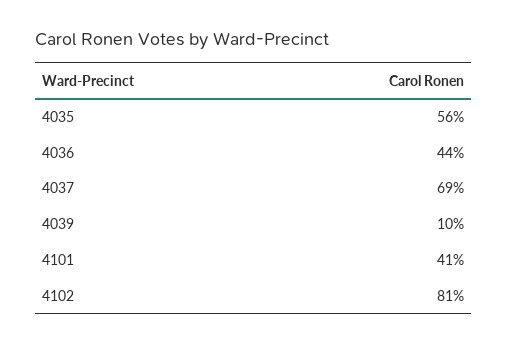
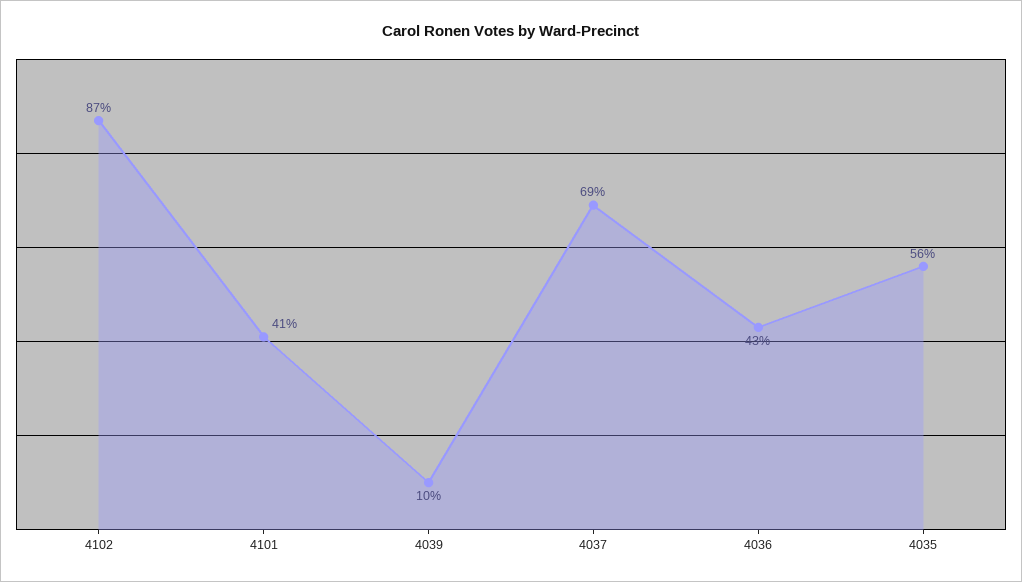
  {
    "4035": 56,
-   "4036": 44,
+   "4036": 43,
    "4037": 69,
    "4039": 10,
    "4101": 41,
-   "4102": 81
+   "4102": 87
  }

